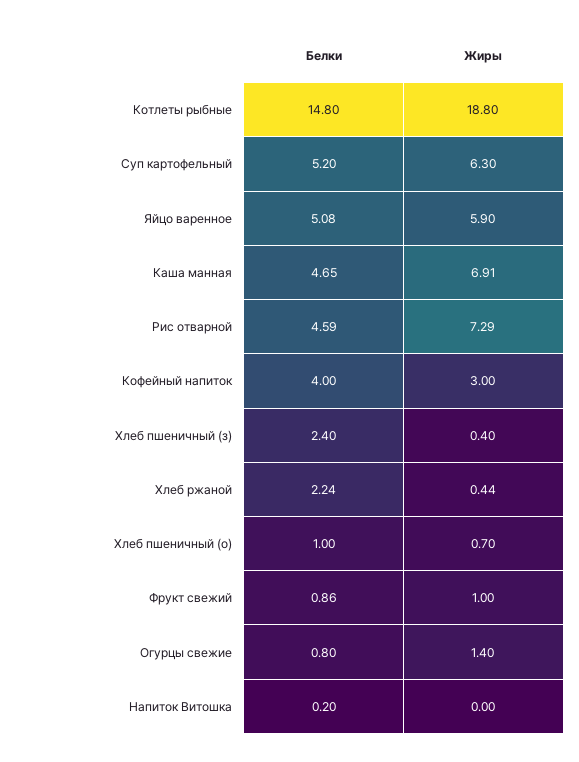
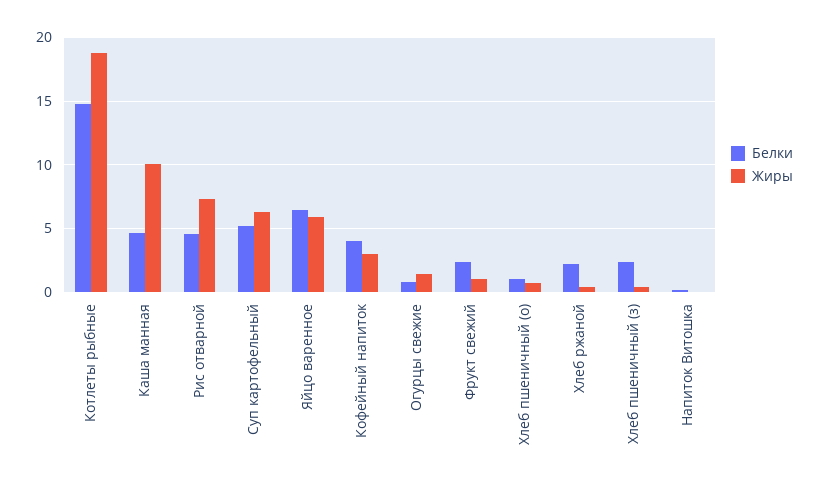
  {
    "Белки": {
      "Котлеты рыбные": 14.8,
      "Суп картофельный": 5.2,
-     "Яйцо варенное": 5.08,
+     "Яйцо варенное": 6.5,
      "Каша манная": 4.65,
      "Рис отварной": 4.59,
      "Кофейный напиток": 4,
      "Хлеб пшеничный (з)": 2.4,
      "Хлеб ржаной": 2.24,
      "Хлеб пшеничный (о)": 1,
-     "Фрукт свежий": 0.86,
+     "Фрукт свежий": 2.5,
      "Огурцы свежие": 0.8,
      "Напиток Витошка": 0.2
    },
    "Жиры": {
      "Котлеты рыбные": 18.8,
      "Суп картофельный": 6.3,
      "Яйцо варенное": 5.9,
-     "Каша манная": 6.91,
+     "Каша манная": 10,
      "Рис отварной": 7.29,
      "Кофейный напиток": 3,
      "Хлеб пшеничный (з)": 0.4,
      "Хлеб ржаной": 0.44,
      "Хлеб пшеничный (о)": 0.7,
      "Фрукт свежий": 1,
      "Огурцы свежие": 1.4,
      "Напиток Витошка": 0
    }
  }

